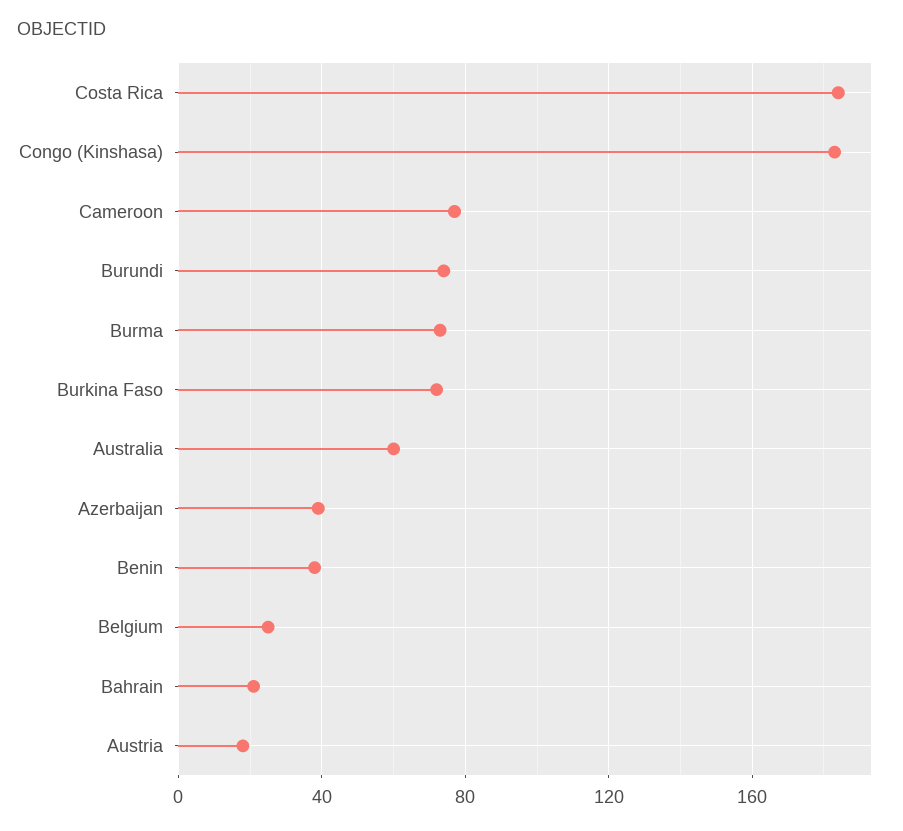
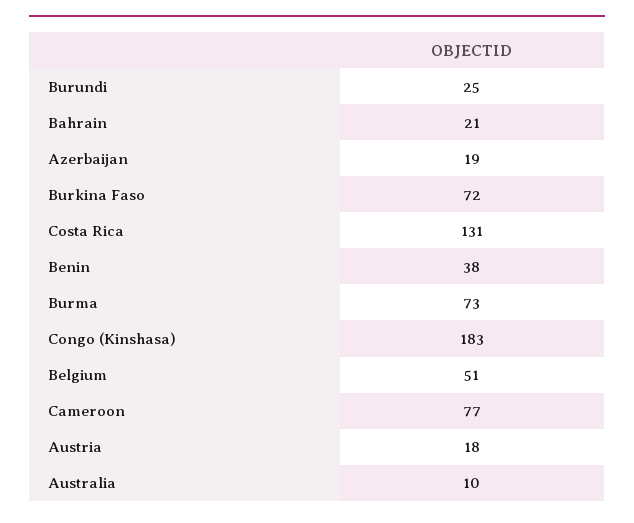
  {
-   "Costa Rica": 185,
+   "Costa Rica": 131,
    "Congo (Kinshasa)": 183,
    "Cameroon": 77,
-   "Burundi": 75,
+   "Burundi": 25,
    "Burma": 73,
    "Burkina Faso": 72,
-   "Australia": 60,
+   "Australia": 10,
-   "Azerbaijan": 40,
+   "Azerbaijan": 19,
    "Benin": 38,
-   "Belgium": 25,
+   "Belgium": 51,
    "Bahrain": 21,
    "Austria": 18
  }

